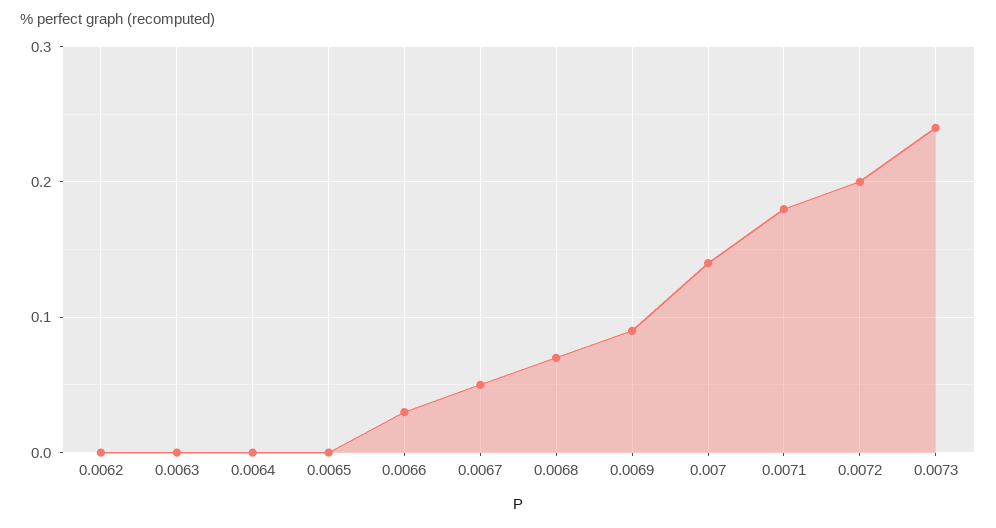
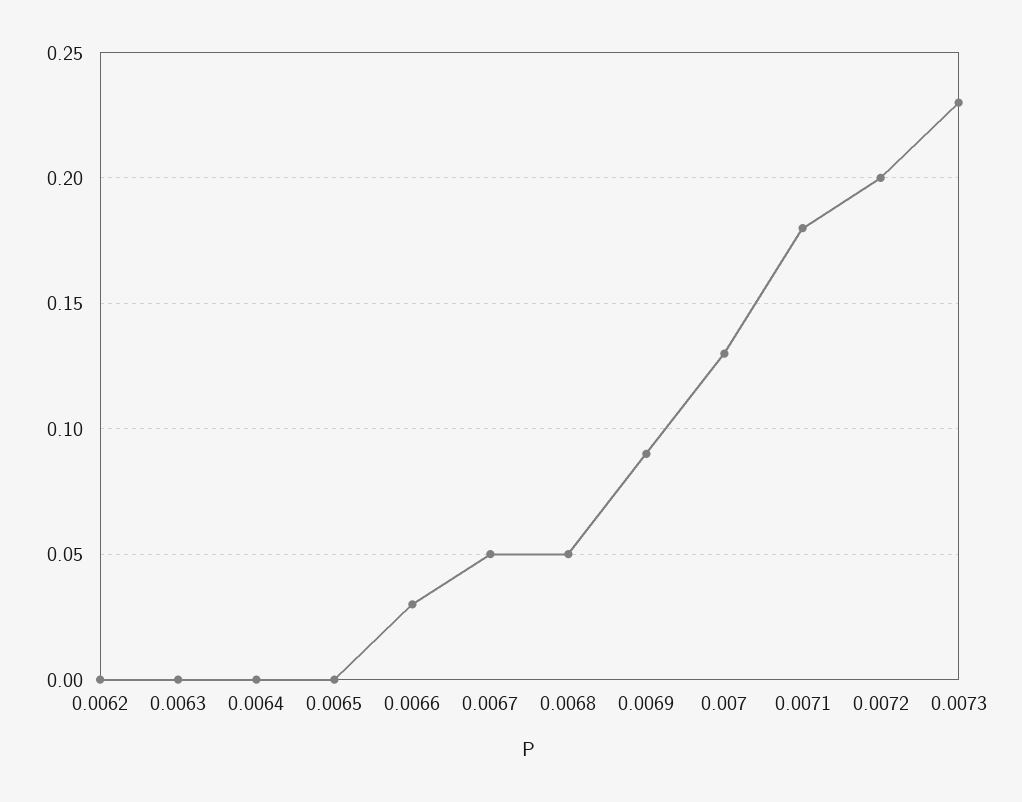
  {
    "0.0062": 0,
    "0.0063": 0,
    "0.0064": 0,
    "0.0065": 0,
    "0.0066": 0.03,
    "0.0067": 0.05,
-   "0.0068": 0.07,
+   "0.0068": 0.05,
    "0.0069": 0.09,
-   "0.007": 0.14,
+   "0.007": 0.13,
    "0.0071": 0.18,
    "0.0072": 0.2,
-   "0.0073": 0.24
+   "0.0073": 0.23
  }

